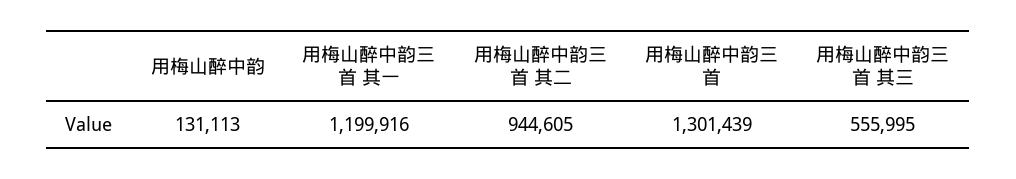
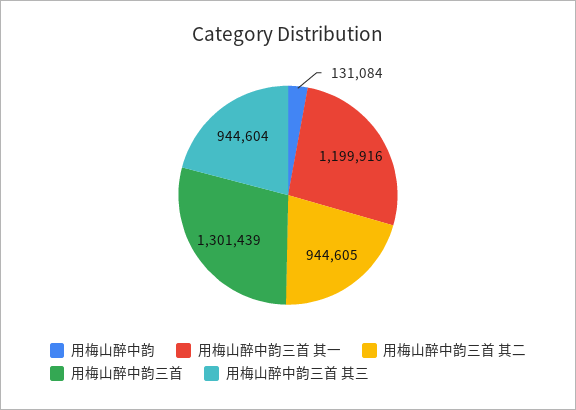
  {
-   "用梅山醉中韵": 131113,
+   "用梅山醉中韵": 131084,
    "用梅山醉中韵三首 其一": 1199916,
    "用梅山醉中韵三首 其二": 944605,
    "用梅山醉中韵三首": 1301439,
-   "用梅山醉中韵三首 其三": 555995
+   "用梅山醉中韵三首 其三": 944604
  }

